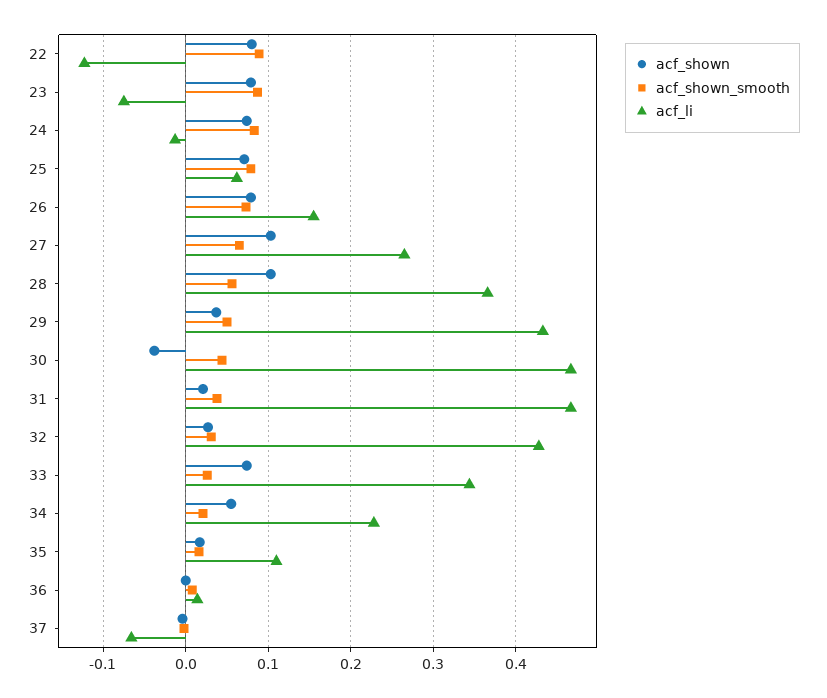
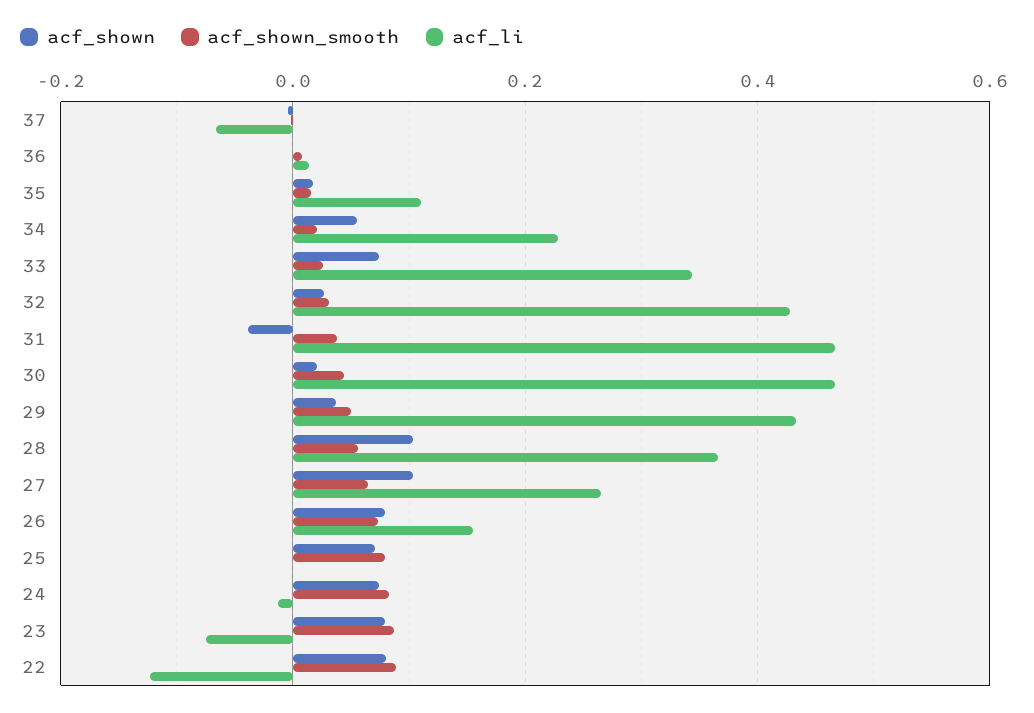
  {
    "acf_shown": {
      "22": 0.08,
      "23": 0.08,
      "24": 0.07,
      "25": 0.07,
      "26": 0.08,
      "27": 0.1,
      "28": 0.1,
      "29": 0.04,
-     "30": -0.04,
+     "30": 0.02,
-     "31": 0.02,
+     "31": -0.04,
      "32": 0.03,
      "33": 0.07,
      "34": 0.06,
      "35": 0.02,
      "36": 0,
      "37": 0
    },
    "acf_shown_smooth": {
      "22": 0.09,
      "23": 0.09,
      "24": 0.08,
      "25": 0.08,
      "26": 0.07,
      "27": 0.07,
      "28": 0.06,
      "29": 0.05,
      "30": 0.04,
      "31": 0.04,
      "32": 0.03,
      "33": 0.03,
      "34": 0.02,
      "35": 0.02,
      "36": 0.01,
      "37": 0
    },
    "acf_li": {
      "22": -0.12,
      "23": -0.08,
      "24": -0.01,
-     "25": 0.06,
+     "25": 0,
      "26": 0.16,
      "27": 0.27,
      "28": 0.37,
      "29": 0.43,
      "30": 0.47,
      "31": 0.47,
      "32": 0.43,
      "33": 0.34,
      "34": 0.23,
      "35": 0.11,
      "36": 0.01,
      "37": -0.07
    }
  }

